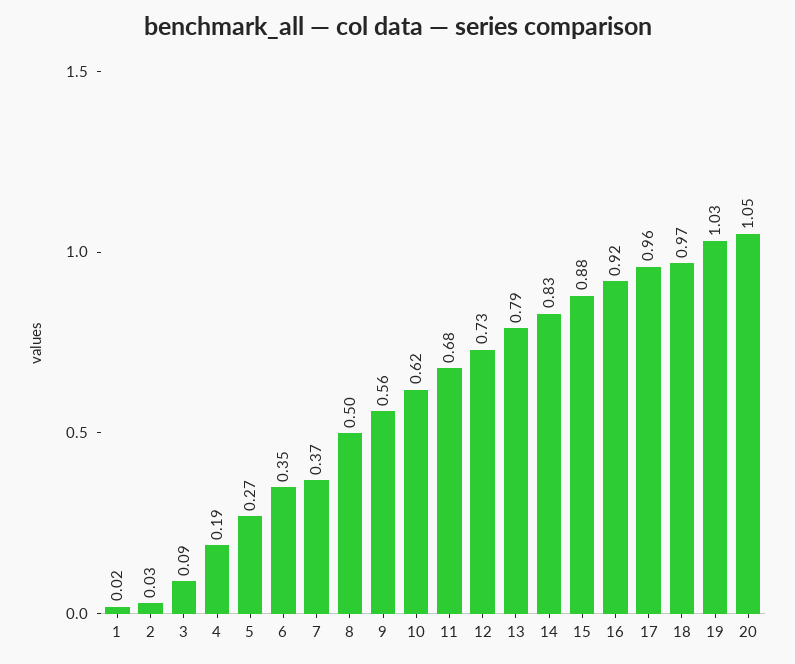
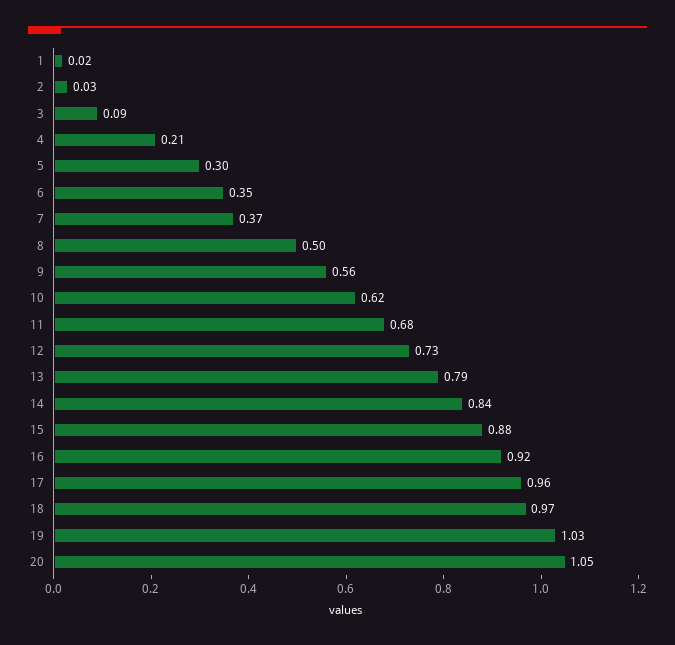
  {
    "1": 0.02,
    "2": 0.03,
    "3": 0.09,
-   "4": 0.19,
+   "4": 0.21,
-   "5": 0.27,
+   "5": 0.3,
    "6": 0.35,
    "7": 0.37,
    "8": 0.5,
    "9": 0.56,
    "10": 0.62,
    "11": 0.68,
    "12": 0.73,
    "13": 0.79,
-   "14": 0.83,
+   "14": 0.84,
    "15": 0.88,
    "16": 0.92,
    "17": 0.96,
    "18": 0.97,
    "19": 1.03,
    "20": 1.05
  }

